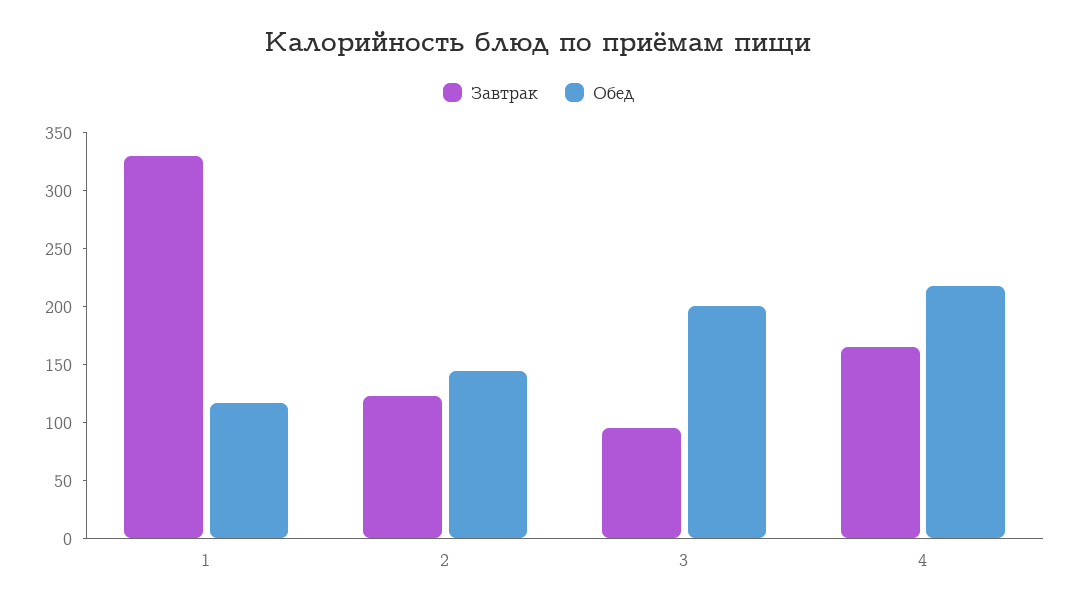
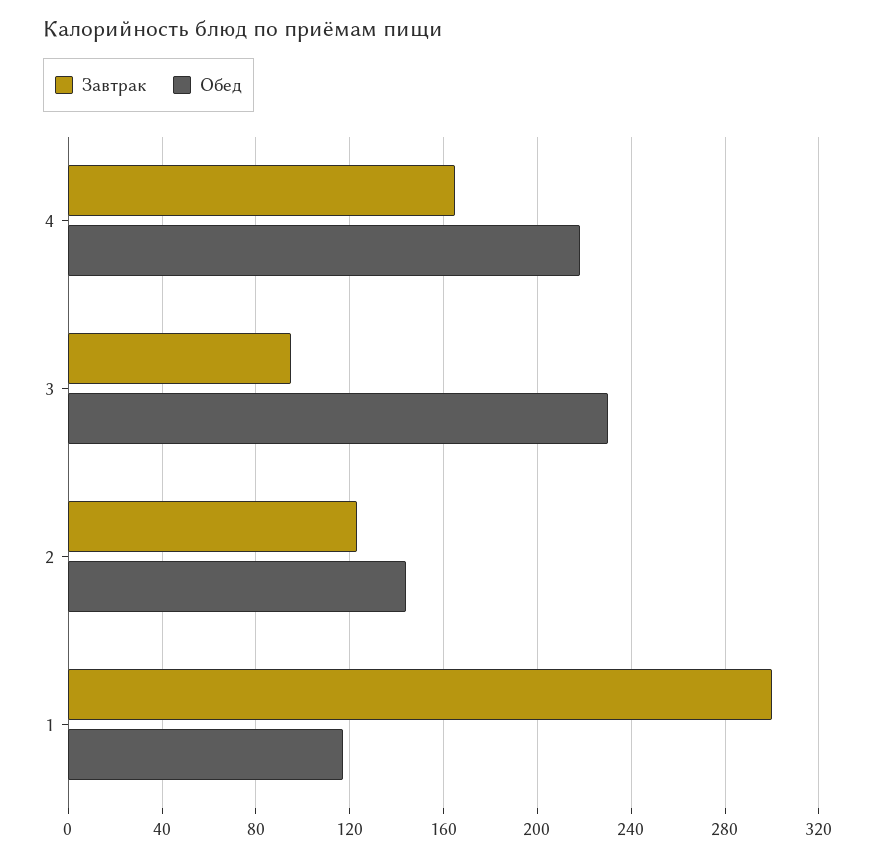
  {
    "Завтрак": {
-     "1": 330,
+     "1": 300,
      "2": 125,
      "3": 95,
      "4": 165
    },
    "Обед": {
      "1": 115,
      "2": 145,
-     "3": 200,
+     "3": 230,
      "4": 220
    }
  }

